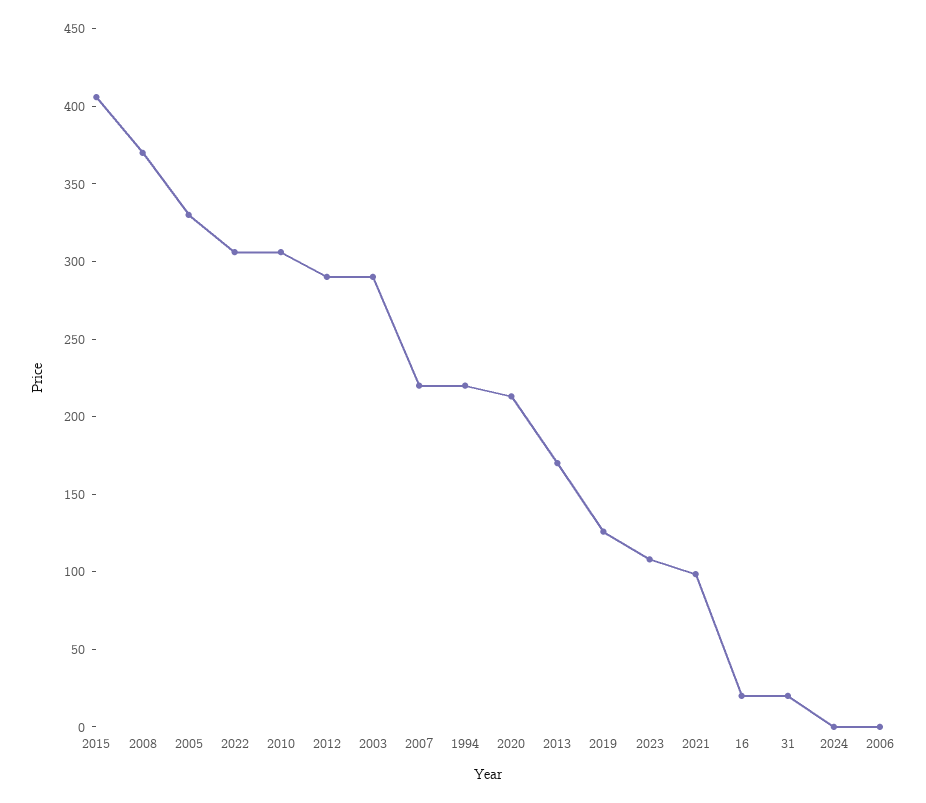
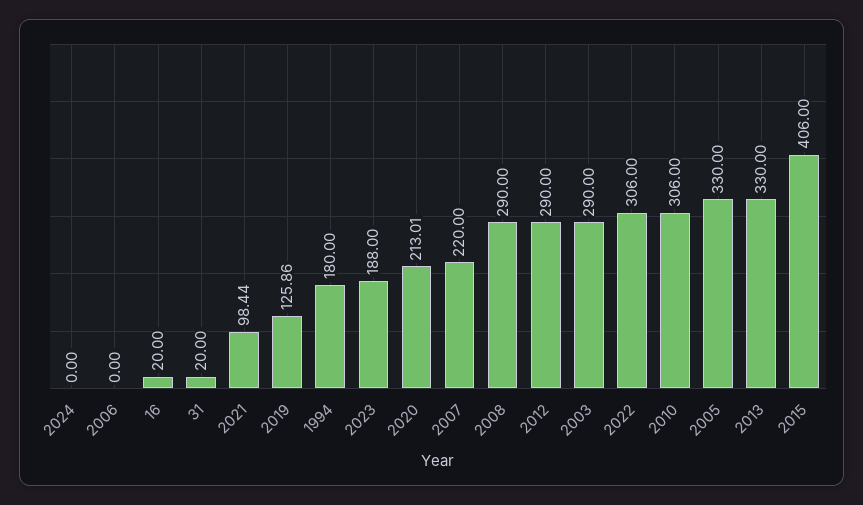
  {
    "2015": 406,
-   "2008": 370,
+   "2008": 290,
    "2005": 330,
    "2022": 306,
    "2010": 306,
    "2012": 290,
    "2003": 290,
    "2007": 220,
-   "1994": 220,
+   "1994": 180,
    "2020": 213.01,
-   "2013": 170,
+   "2013": 330,
    "2019": 125.86,
-   "2023": 110,
+   "2023": 188,
    "2021": 98.44,
    "16": 20,
    "31": 20,
    "2024": 0,
    "2006": 0
  }

